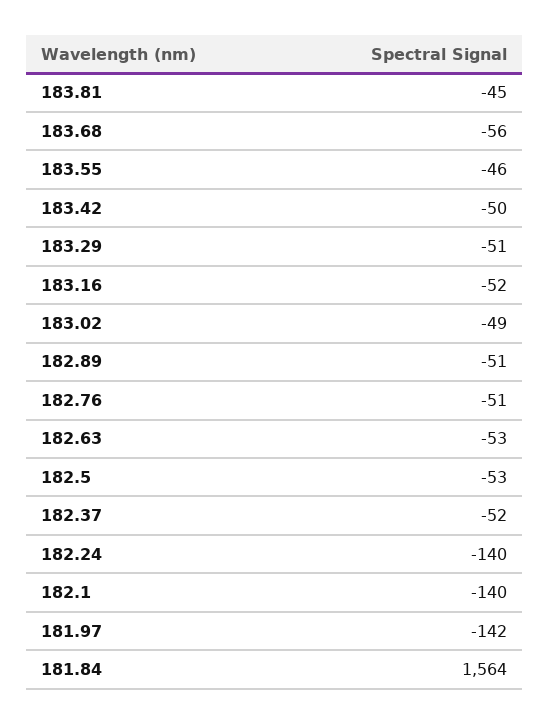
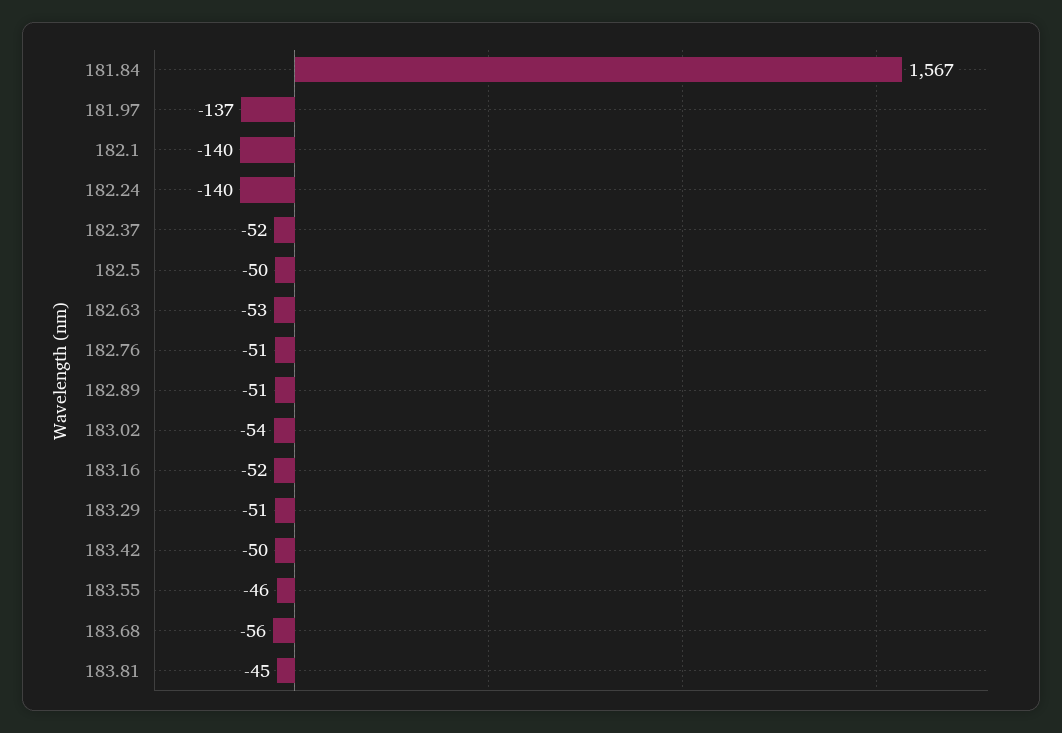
  {
    "183.81": -45,
    "183.68": -56,
    "183.55": -46,
    "183.42": -50,
    "183.29": -51,
    "183.16": -52,
-   "183.02": -49,
+   "183.02": -54,
    "182.89": -51,
    "182.76": -51,
    "182.63": -53,
-   "182.5": -53,
+   "182.5": -50,
    "182.37": -52,
    "182.24": -140,
    "182.1": -140,
-   "181.97": -142,
+   "181.97": -137,
-   "181.84": 1564
+   "181.84": 1567
  }

